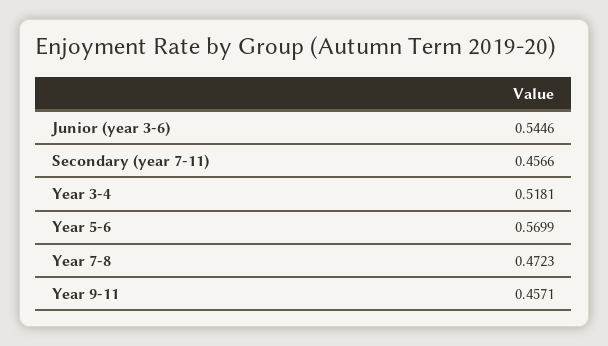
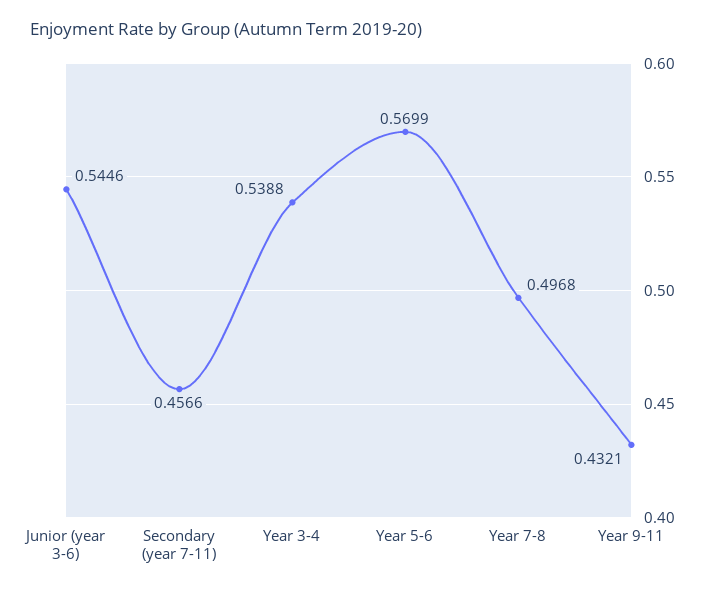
  {
    "Junior (year 3-6)": 0.5446,
    "Secondary (year 7-11)": 0.4566,
-   "Year 3-4": 0.5181,
+   "Year 3-4": 0.5388,
    "Year 5-6": 0.5699,
-   "Year 7-8": 0.4723,
+   "Year 7-8": 0.4968,
-   "Year 9-11": 0.4571
+   "Year 9-11": 0.4321
  }

